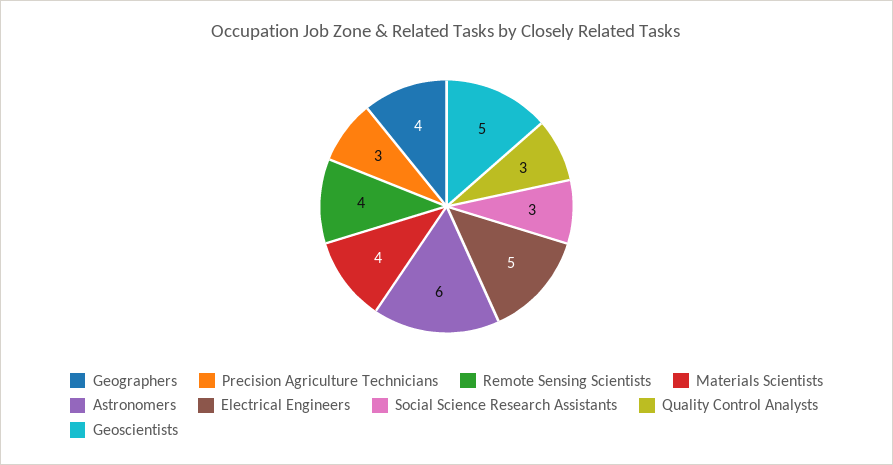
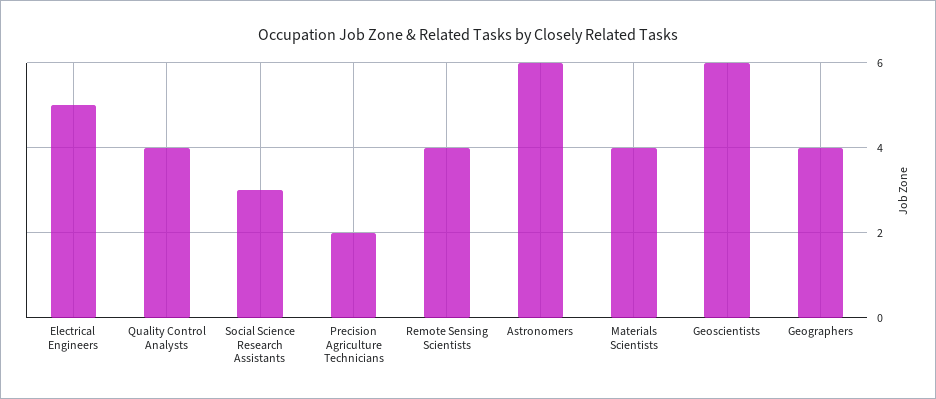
  {
    "Geographers": 4,
-   "Precision Agriculture Technicians": 3,
+   "Precision Agriculture Technicians": 2,
    "Remote Sensing Scientists": 4,
    "Materials Scientists": 4,
    "Astronomers": 6,
    "Electrical Engineers": 5,
    "Social Science Research Assistants": 3,
-   "Quality Control Analysts": 3,
+   "Quality Control Analysts": 4,
-   "Geoscientists": 5
+   "Geoscientists": 6
  }

